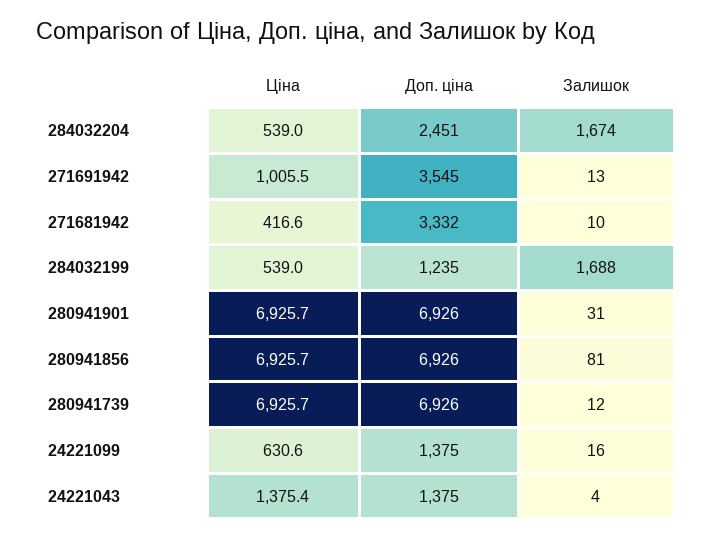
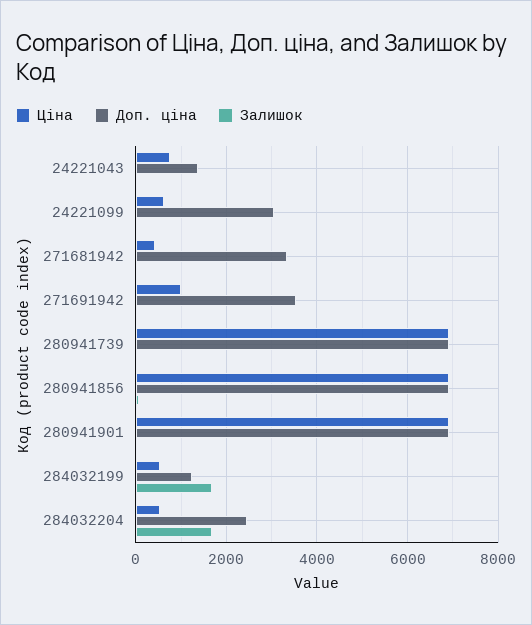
  {
    "Ціна": {
      "284032204": 539,
      "271691942": 1005.5,
      "271681942": 416.6,
      "284032199": 539,
      "280941901": 6925.7,
      "280941856": 6925.7,
      "280941739": 6925.7,
      "24221099": 630.6,
-     "24221043": 1375.4
+     "24221043": 800
    },
    "Доп. ціна": {
      "284032204": 2451,
      "271691942": 3545,
      "271681942": 3332,
      "284032199": 1235,
      "280941901": 6926,
      "280941856": 6926,
      "280941739": 6926,
-     "24221099": 1375,
+     "24221099": 3000,
      "24221043": 1375
    },
    "Залишок": {
      "284032204": 1674,
      "271691942": 13,
      "271681942": 10,
      "284032199": 1688,
      "280941901": 31,
      "280941856": 81,
      "280941739": 12,
      "24221099": 16,
      "24221043": 4
    }
  }

